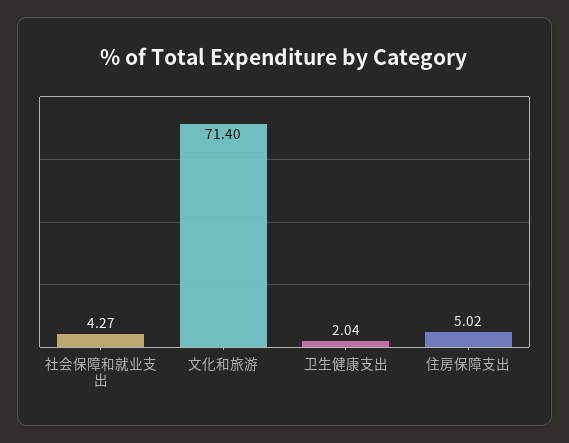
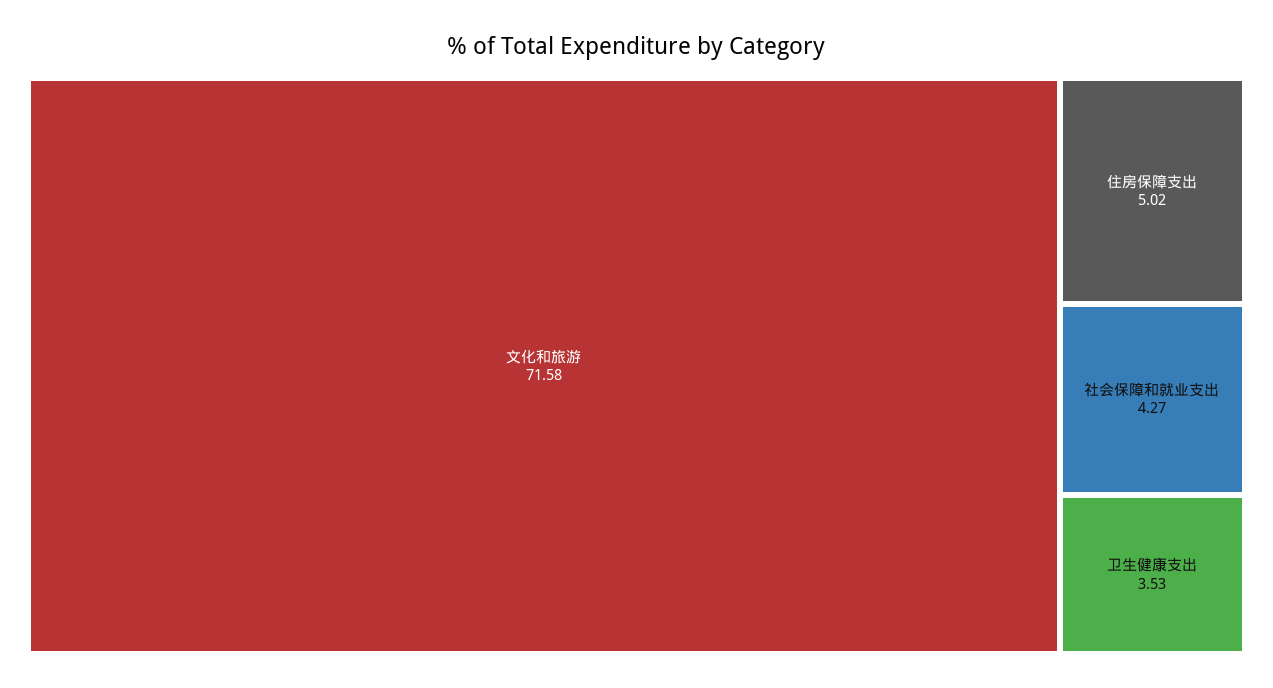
  {
    "社会保障和就业支出": 4.27,
-   "文化和旅游": 71.4,
+   "文化和旅游": 71.58,
-   "卫生健康支出": 2.04,
+   "卫生健康支出": 3.53,
    "住房保障支出": 5.02
  }

